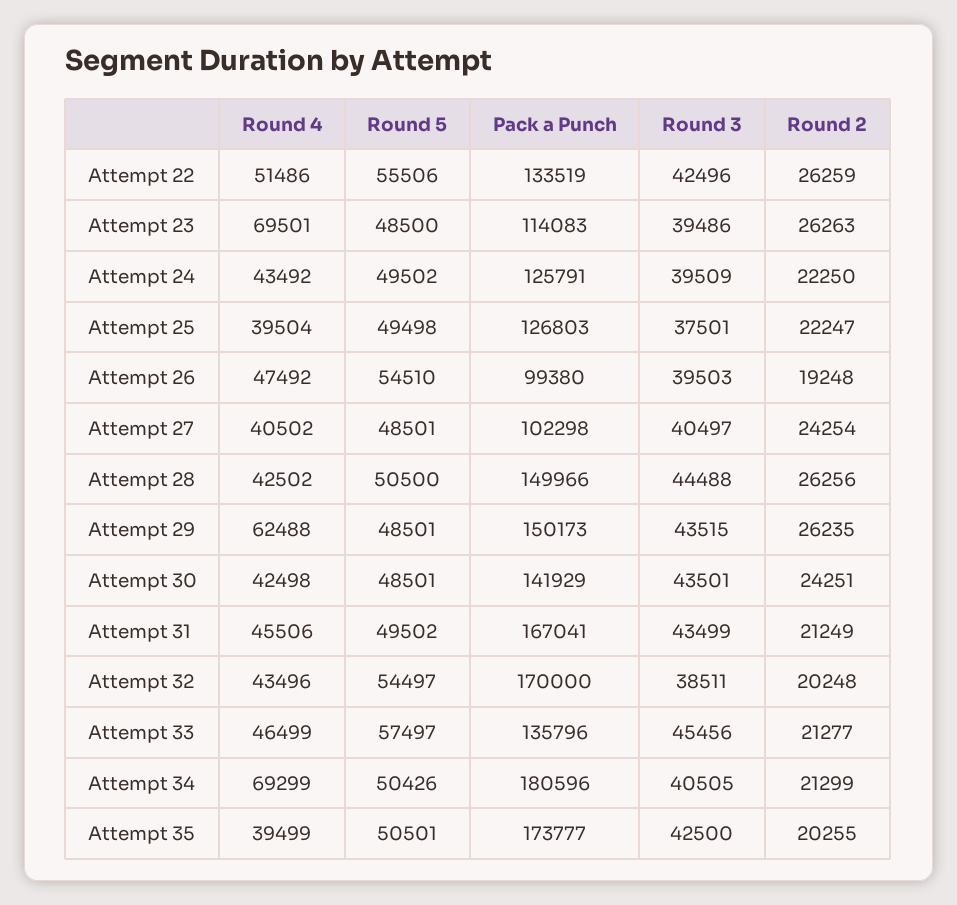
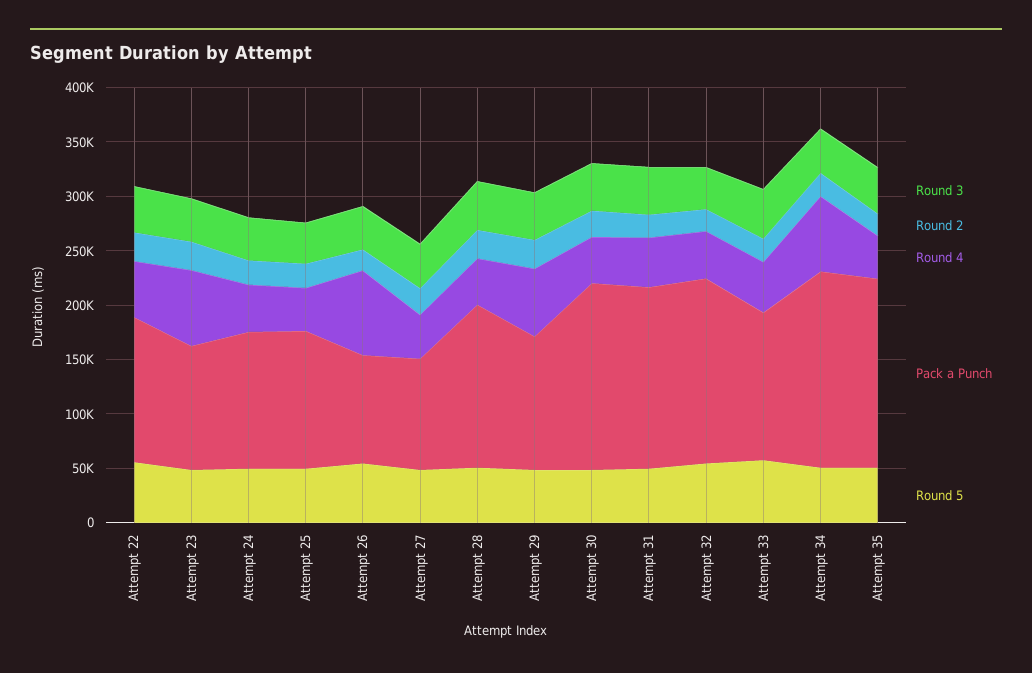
  {
    "Round 4": {
      "Attempt 22": 51486,
      "Attempt 23": 69501,
      "Attempt 24": 43492,
      "Attempt 25": 39504,
-     "Attempt 26": 47492,
+     "Attempt 26": 80000,
      "Attempt 27": 40502,
      "Attempt 28": 42502,
      "Attempt 29": 62488,
      "Attempt 30": 42498,
      "Attempt 31": 45506,
      "Attempt 32": 43496,
      "Attempt 33": 46499,
      "Attempt 34": 69299,
      "Attempt 35": 39499
    },
    "Round 5": {
      "Attempt 22": 55506,
      "Attempt 23": 48500,
      "Attempt 24": 49502,
      "Attempt 25": 49498,
      "Attempt 26": 54510,
      "Attempt 27": 48501,
      "Attempt 28": 50500,
      "Attempt 29": 48501,
      "Attempt 30": 48501,
      "Attempt 31": 49502,
      "Attempt 32": 54497,
      "Attempt 33": 57497,
      "Attempt 34": 50426,
      "Attempt 35": 50501
    },
    "Pack a Punch": {
      "Attempt 22": 133519,
      "Attempt 23": 114083,
      "Attempt 24": 125791,
      "Attempt 25": 126803,
      "Attempt 26": 99380,
      "Attempt 27": 102298,
      "Attempt 28": 149966,
-     "Attempt 29": 150173,
+     "Attempt 29": 120000,
-     "Attempt 30": 141929,
+     "Attempt 30": 170000,
      "Attempt 31": 167041,
      "Attempt 32": 170000,
      "Attempt 33": 135796,
      "Attempt 34": 180596,
      "Attempt 35": 173777
    },
    "Round 3": {
      "Attempt 22": 42496,
      "Attempt 23": 39486,
      "Attempt 24": 39509,
      "Attempt 25": 37501,
      "Attempt 26": 39503,
      "Attempt 27": 40497,
      "Attempt 28": 44488,
      "Attempt 29": 43515,
      "Attempt 30": 43501,
      "Attempt 31": 43499,
      "Attempt 32": 38511,
      "Attempt 33": 45456,
      "Attempt 34": 40505,
      "Attempt 35": 42500
    },
    "Round 2": {
      "Attempt 22": 26259,
      "Attempt 23": 26263,
      "Attempt 24": 22250,
      "Attempt 25": 22247,
      "Attempt 26": 19248,
      "Attempt 27": 24254,
      "Attempt 28": 26256,
      "Attempt 29": 26235,
      "Attempt 30": 24251,
      "Attempt 31": 21249,
      "Attempt 32": 20248,
      "Attempt 33": 21277,
      "Attempt 34": 21299,
      "Attempt 35": 20255
    }
  }

